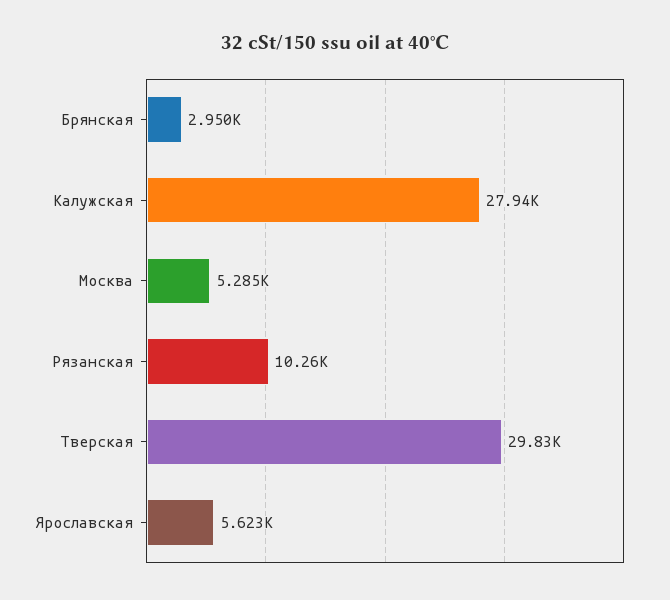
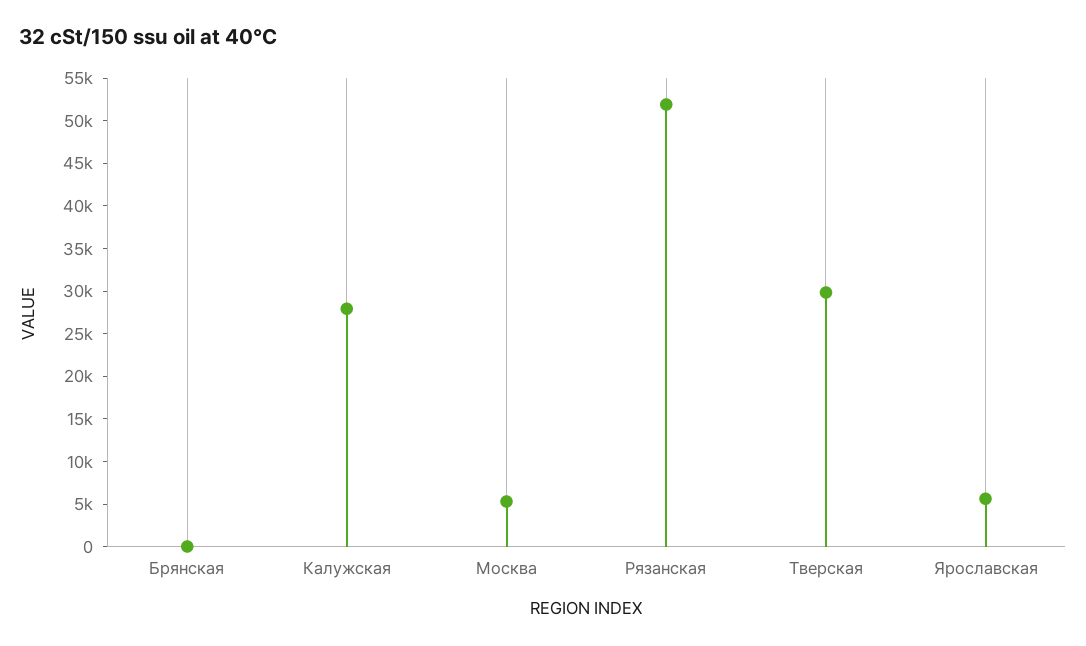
  {
-   "Брянская": 2950,
+   "Брянская": 0,
    "Калужская": 27940,
    "Москва": 5285,
-   "Рязанская": 10260,
+   "Рязанская": 52000,
    "Тверская": 29830,
    "Ярославская": 5623
  }

